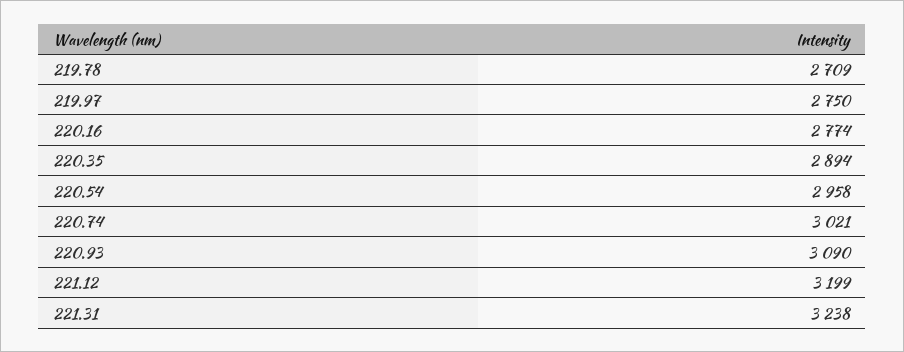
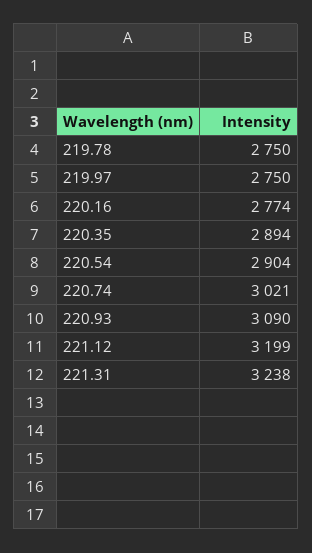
  {
-   "219.78": 2709,
+   "219.78": 2750,
    "219.97": 2750,
    "220.16": 2774,
    "220.35": 2894,
-   "220.54": 2958,
+   "220.54": 2904,
    "220.74": 3021,
    "220.93": 3090,
    "221.12": 3199,
    "221.31": 3238
  }

